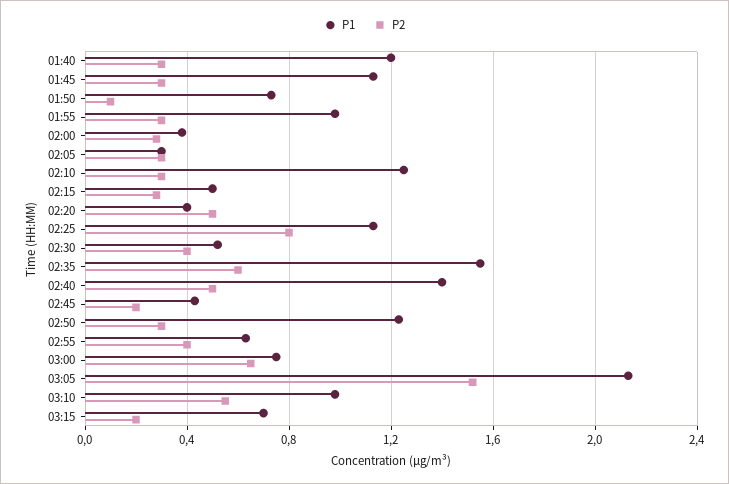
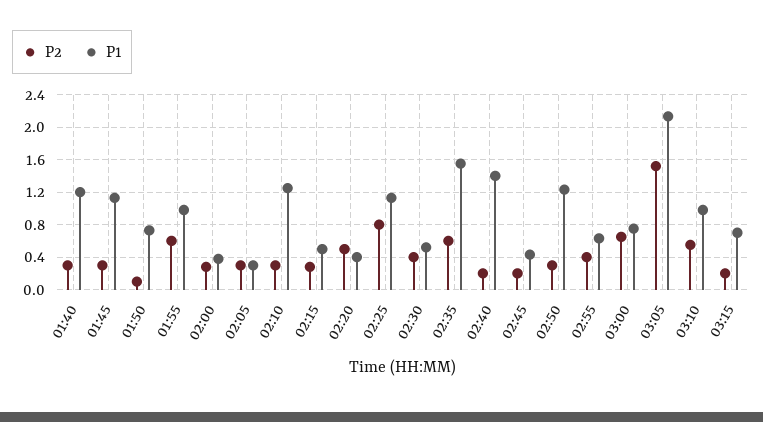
  {
    "P1": {
      "01:40": 1.2,
      "01:45": 1.15,
      "01:50": 0.75,
      "01:55": 1,
      "02:00": 0.4,
      "02:05": 0.3,
      "02:10": 1.25,
      "02:15": 0.5,
      "02:20": 0.4,
      "02:25": 1.15,
      "02:30": 0.5,
      "02:35": 1.55,
      "02:40": 1.4,
      "02:45": 0.45,
      "02:50": 1.25,
      "02:55": 0.65,
      "03:00": 0.75,
      "03:05": 2.15,
      "03:10": 1,
      "03:15": 0.7
    },
    "P2": {
      "01:40": 0.3,
      "01:45": 0.3,
      "01:50": 0.1,
-     "01:55": 0.3,
+     "01:55": 0.6,
      "02:00": 0.3,
      "02:05": 0.3,
      "02:10": 0.3,
      "02:15": 0.3,
      "02:20": 0.5,
      "02:25": 0.8,
      "02:30": 0.4,
      "02:35": 0.6,
-     "02:40": 0.5,
+     "02:40": 0.2,
      "02:45": 0.2,
      "02:50": 0.3,
      "02:55": 0.4,
      "03:00": 0.65,
      "03:05": 1.5,
      "03:10": 0.55,
      "03:15": 0.2
    }
  }

